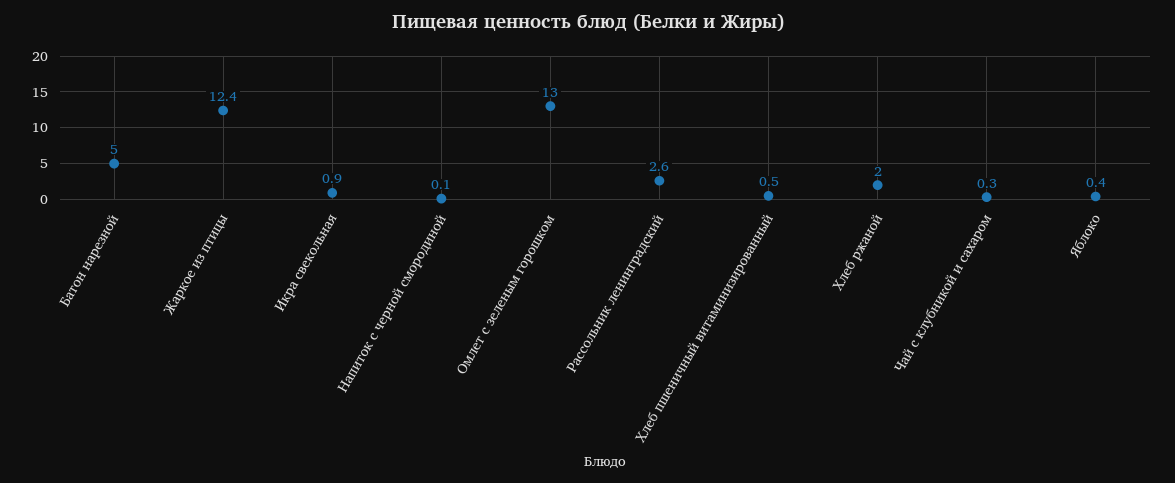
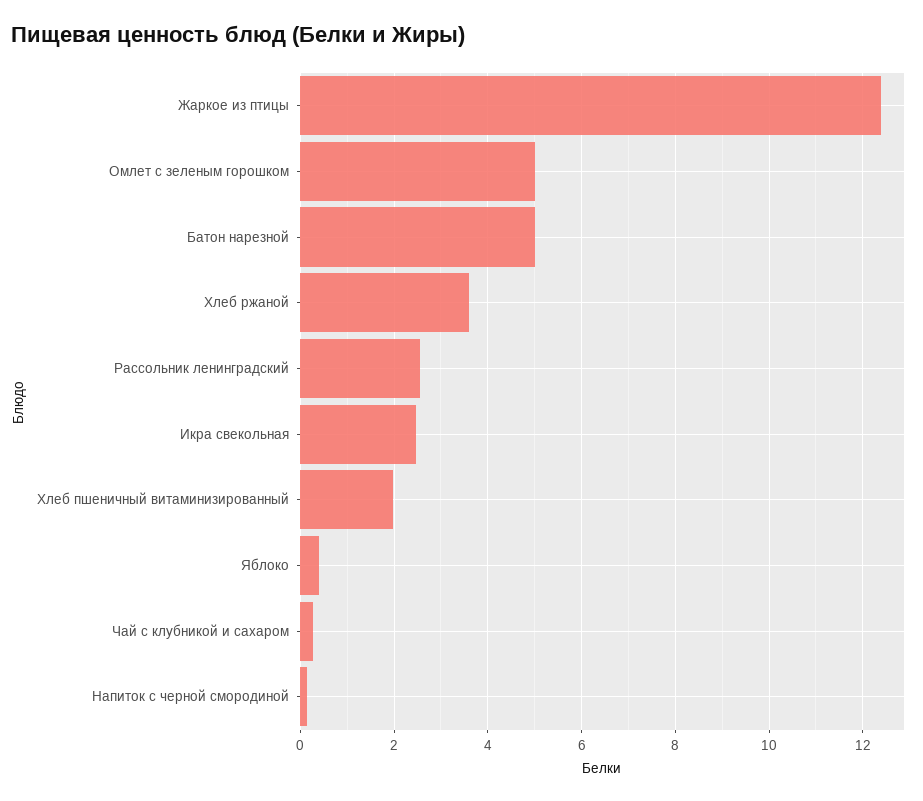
  {
    "Батон нарезной": 5,
    "Жаркое из птицы": 12.4,
-   "Икра свекольная": 0.9,
+   "Икра свекольная": 2.4,
    "Напиток с черной смородиной": 0.1,
-   "Омлет с зеленым горошком": 13,
+   "Омлет с зеленым горошком": 5,
    "Рассольник ленинградский": 2.6,
-   "Хлеб пшеничный витаминизированный": 0.5,
+   "Хлеб пшеничный витаминизированный": 2,
-   "Хлеб ржаной": 2,
+   "Хлеб ржаной": 3.6,
    "Чай с клубникой и сахаром": 0.3,
    "Яблоко": 0.4
  }

